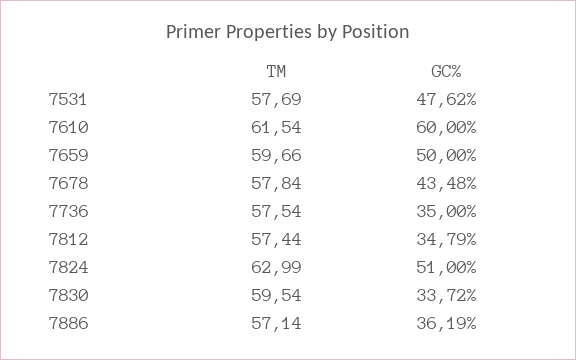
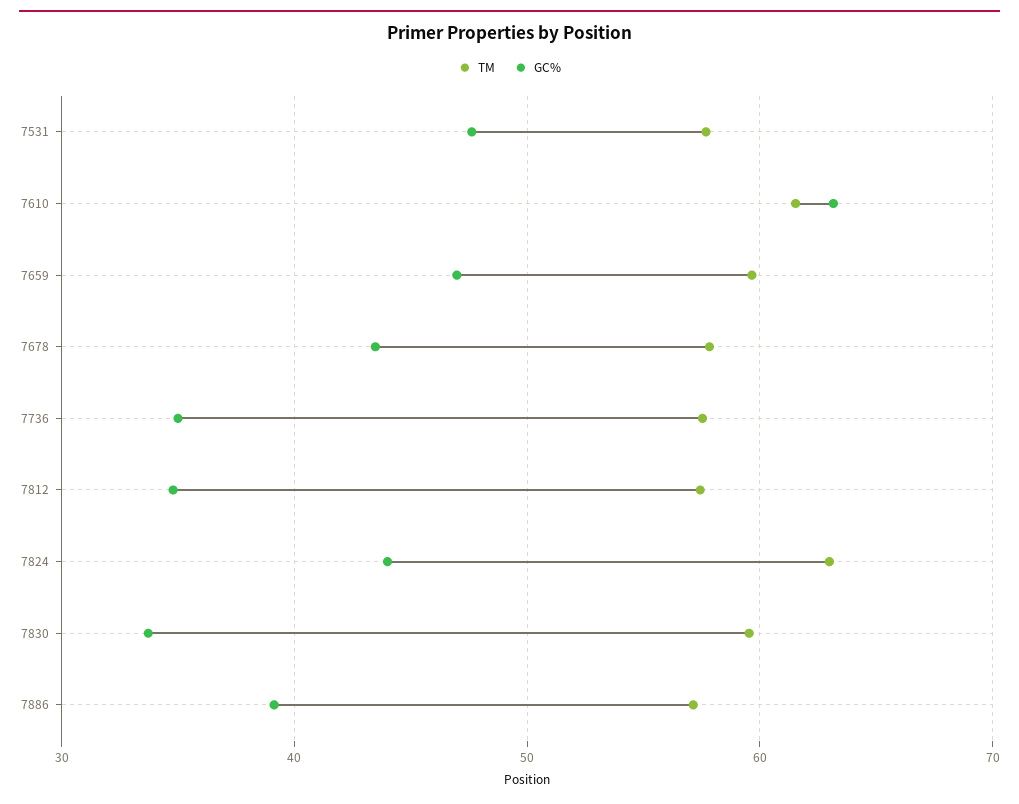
  {
    "TM": {
      "7531": 57.69,
      "7610": 61.54,
      "7659": 59.66,
      "7678": 57.84,
      "7736": 57.54,
      "7812": 57.44,
      "7824": 62.99,
      "7830": 59.54,
      "7886": 57.14
    },
    "GC%": {
      "7531": 47.62,
-     "7610": 60,
+     "7610": 63,
-     "7659": 50,
+     "7659": 47,
      "7678": 43.48,
      "7736": 35,
      "7812": 34.79,
-     "7824": 51,
+     "7824": 44,
      "7830": 33.72,
-     "7886": 36.19
+     "7886": 39
    }
  }

